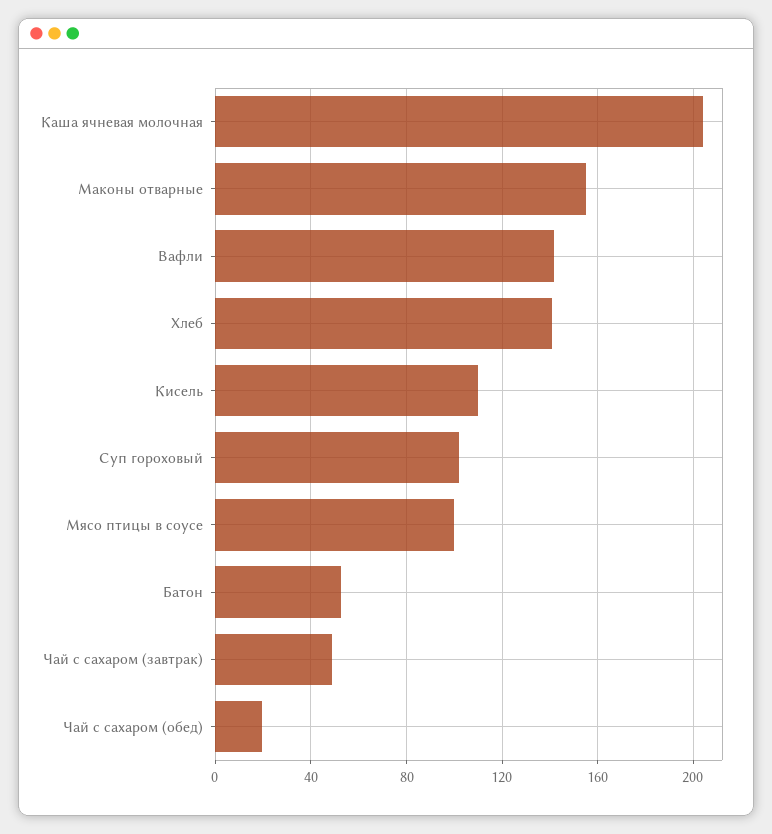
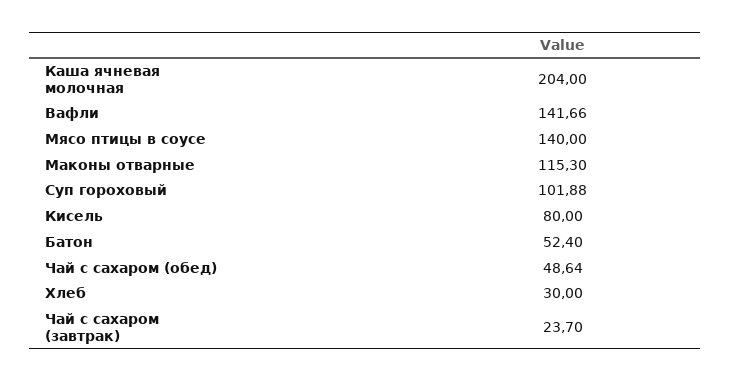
  {
    "Каша ячневая молочная": 204,
-   "Маконы отварные": 155,
+   "Маконы отварные": 115.3,
    "Вафли": 141.66,
-   "Хлеб": 140,
+   "Хлеб": 30,
-   "Кисель": 110,
+   "Кисель": 80,
    "Суп гороховый": 101.88,
-   "Мясо птицы в соусе": 100,
+   "Мясо птицы в соусе": 140,
    "Батон": 52.4,
-   "Чай с сахаром (завтрак)": 50,
+   "Чай с сахаром (завтрак)": 23.7,
-   "Чай с сахаром (обед)": 20
+   "Чай с сахаром (обед)": 48.64
  }

